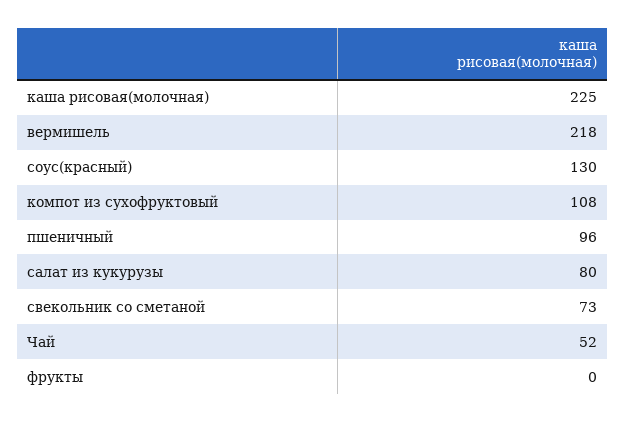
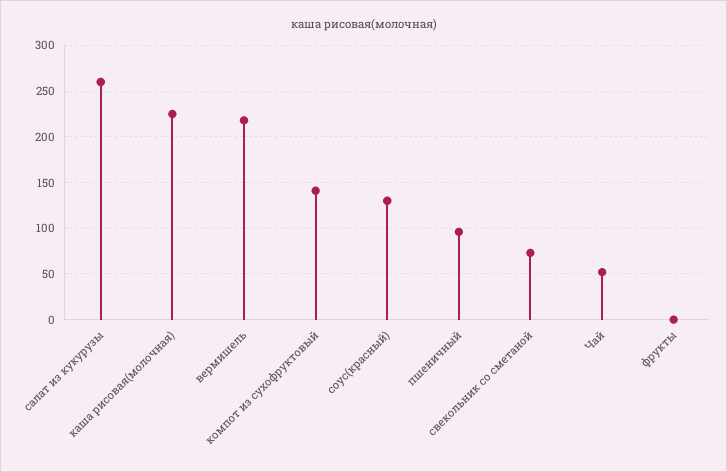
  {
    "каша рисовая(молочная)": 225,
    "вермишель": 218,
    "соус(красный)": 130,
-   "компот из сухофруктовый": 108,
+   "компот из сухофруктовый": 140,
    "пшеничный": 96,
-   "салат из кукурузы": 80,
+   "салат из кукурузы": 260,
    "свекольник со сметаной": 73,
    "Чай": 52,
    "фрукты": 0
  }

